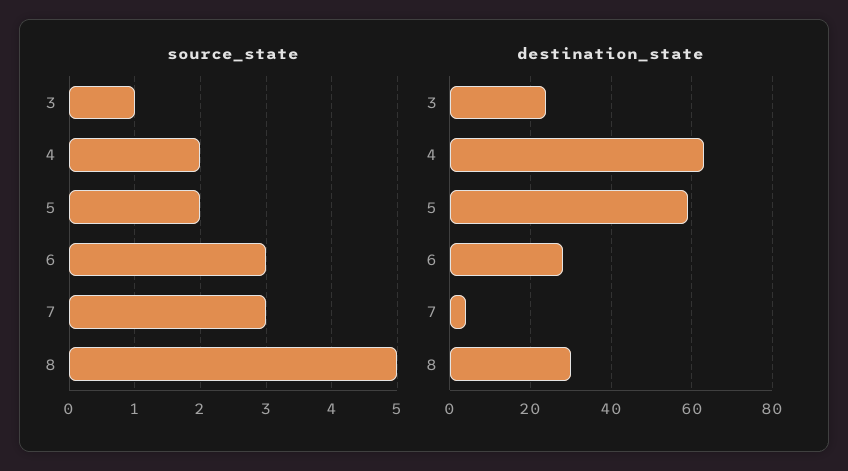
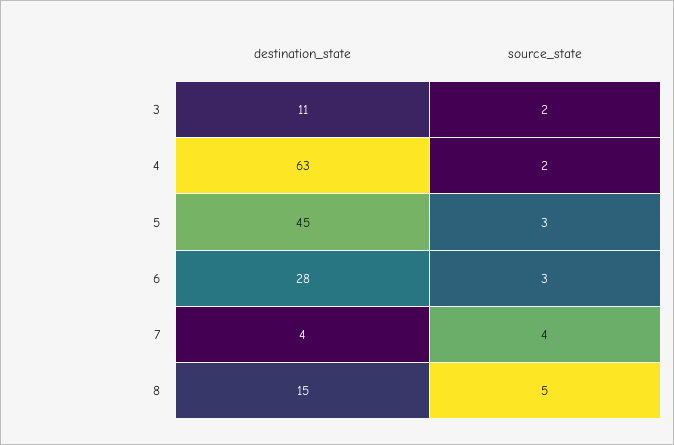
  {
    "source_state": {
-     "3": 1,
+     "3": 2,
      "4": 2,
-     "5": 2,
+     "5": 3,
      "6": 3,
-     "7": 3,
+     "7": 4,
      "8": 5
    },
    "destination_state": {
-     "3": 25,
+     "3": 11,
      "4": 63,
-     "5": 60,
+     "5": 45,
      "6": 28,
      "7": 4,
-     "8": 30
+     "8": 15
    }
  }

